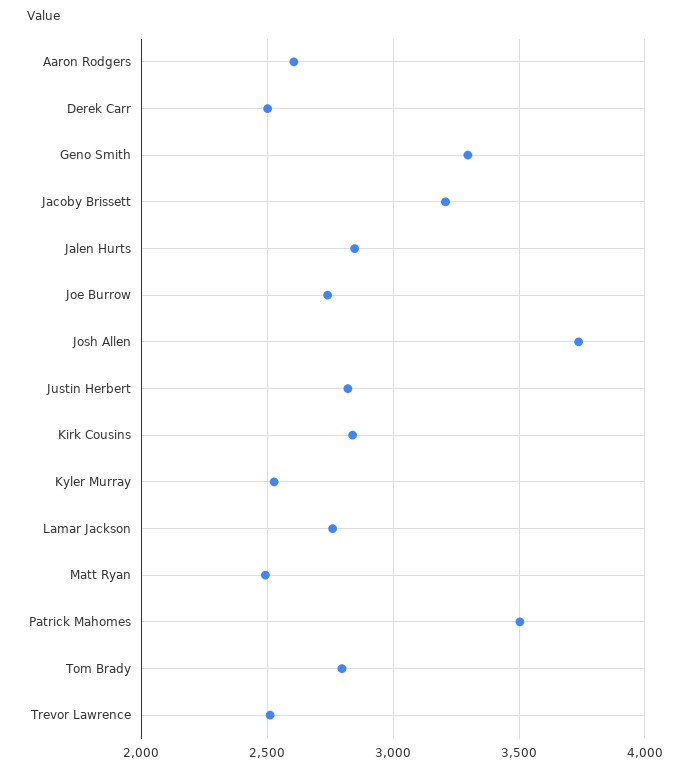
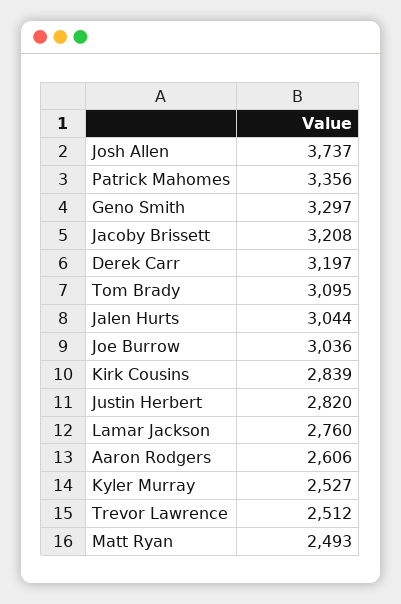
  {
    "Aaron Rodgers": 2606,
-   "Derek Carr": 2500,
+   "Derek Carr": 3197,
    "Geno Smith": 3297,
    "Jacoby Brissett": 3208,
-   "Jalen Hurts": 2850,
+   "Jalen Hurts": 3044,
-   "Joe Burrow": 2750,
+   "Joe Burrow": 3036,
    "Josh Allen": 3737,
    "Justin Herbert": 2820,
    "Kirk Cousins": 2839,
    "Kyler Murray": 2527,
    "Lamar Jackson": 2760,
    "Matt Ryan": 2493,
-   "Patrick Mahomes": 3500,
+   "Patrick Mahomes": 3356,
-   "Tom Brady": 2800,
+   "Tom Brady": 3095,
    "Trevor Lawrence": 2512
  }

